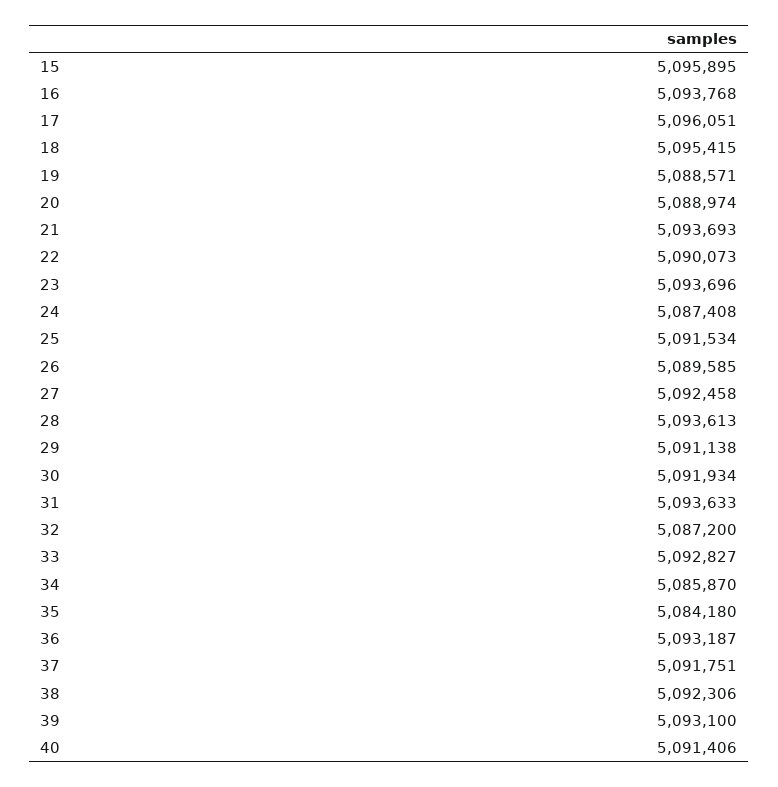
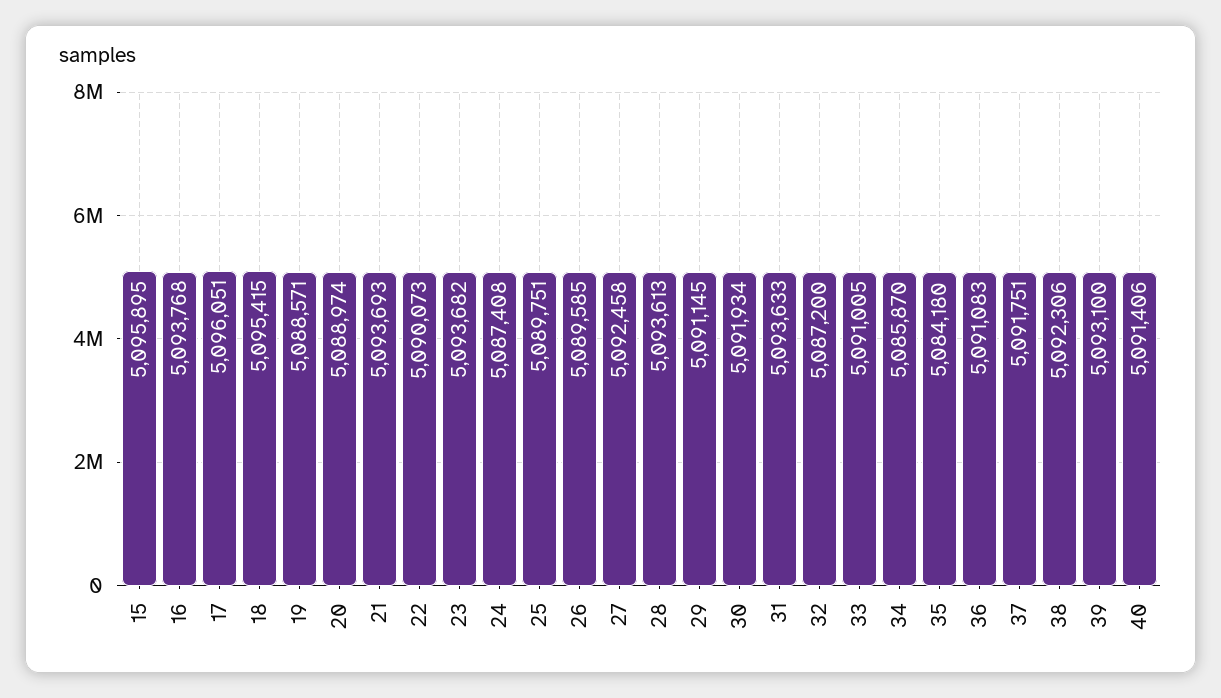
  {
    "15": 5095895,
    "16": 5093768,
    "17": 5096051,
    "18": 5095415,
    "19": 5088571,
    "20": 5088974,
    "21": 5093693,
    "22": 5090073,
-   "23": 5093696,
+   "23": 5093682,
    "24": 5087408,
-   "25": 5091534,
+   "25": 5089751,
    "26": 5089585,
    "27": 5092458,
    "28": 5093613,
-   "29": 5091138,
+   "29": 5091145,
    "30": 5091934,
    "31": 5093633,
    "32": 5087200,
-   "33": 5092827,
+   "33": 5091005,
    "34": 5085870,
    "35": 5084180,
-   "36": 5093187,
+   "36": 5091083,
    "37": 5091751,
    "38": 5092306,
    "39": 5093100,
    "40": 5091406
  }

